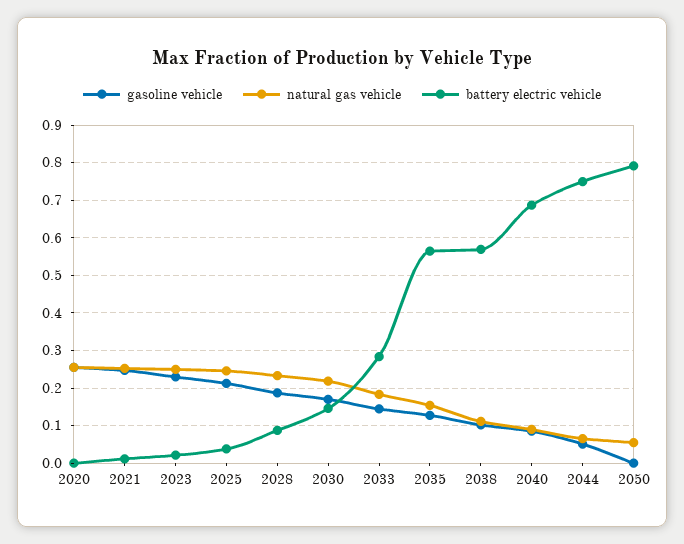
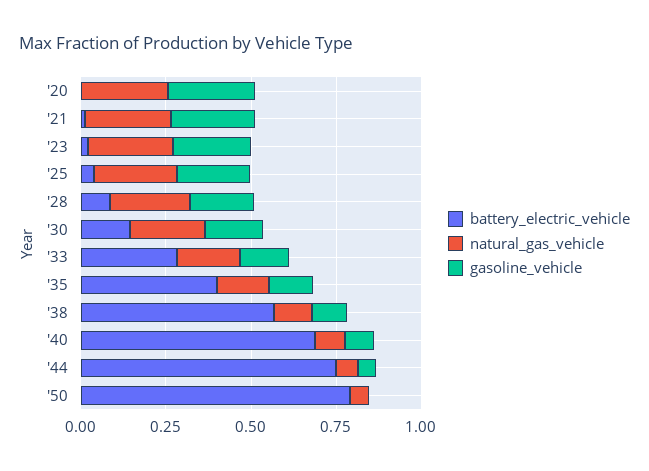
  {
    "gasoline vehicle": {
      "2020": 0.26,
      "2021": 0.24,
      "2023": 0.22,
      "2025": 0.22,
      "2028": 0.18,
      "2030": 0.18,
      "2033": 0.14,
      "2035": 0.12,
      "2038": 0.1,
      "2040": 0.08,
      "2044": 0.06,
      "2050": 0
    },
    "natural gas vehicle": {
      "2020": 0.26,
      "2021": 0.26,
      "2023": 0.24,
      "2025": 0.24,
      "2028": 0.24,
      "2030": 0.22,
      "2033": 0.18,
      "2035": 0.16,
      "2038": 0.12,
      "2040": 0.08,
      "2044": 0.06,
      "2050": 0.06
    },
    "battery electric vehicle": {
      "2020": 0,
      "2021": 0.02,
      "2023": 0.02,
      "2025": 0.04,
      "2028": 0.08,
      "2030": 0.14,
      "2033": 0.28,
-     "2035": 0.56,
+     "2035": 0.4,
      "2038": 0.56,
      "2040": 0.68,
      "2044": 0.74,
      "2050": 0.8
    }
  }

